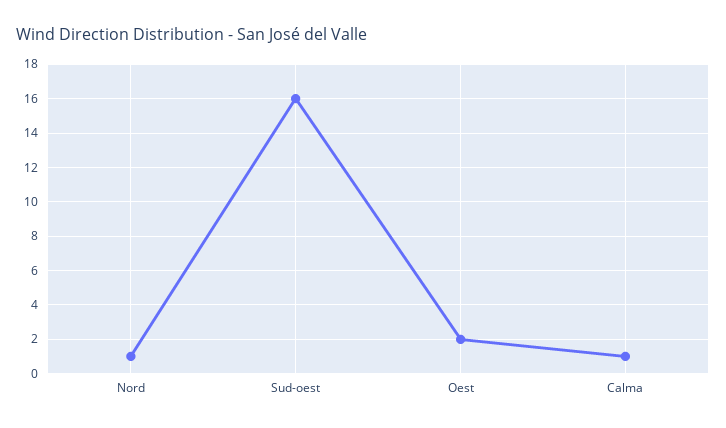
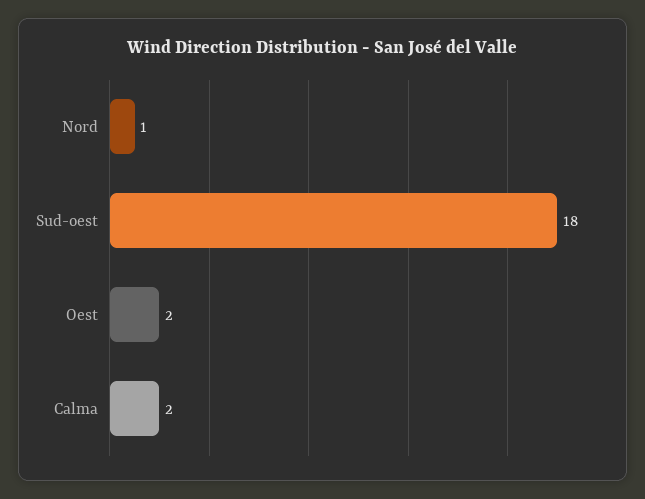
  {
    "Nord": 1,
-   "Sud-oest": 16,
+   "Sud-oest": 18,
    "Oest": 2,
-   "Calma": 1
+   "Calma": 2
  }

